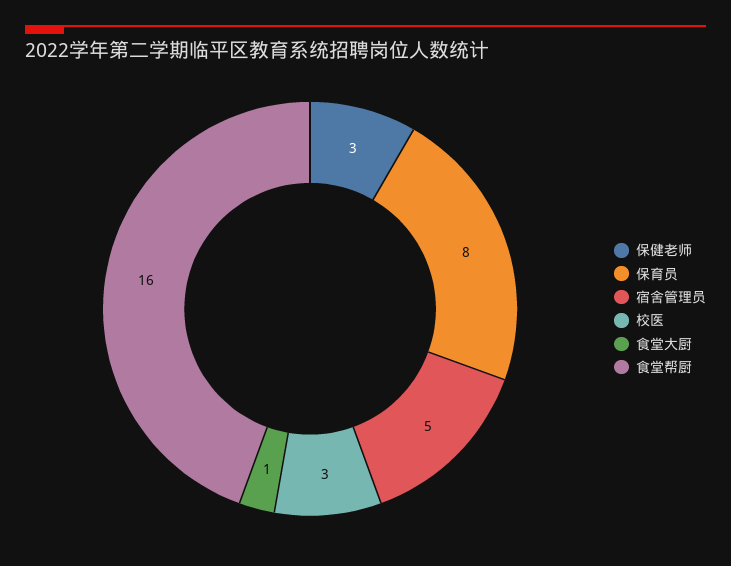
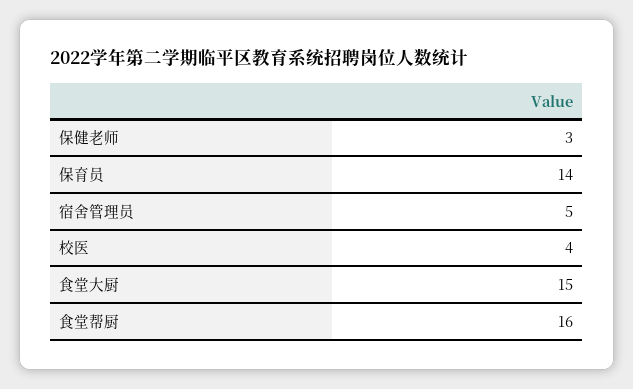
  {
    "保健老师": 3,
-   "保育员": 8,
+   "保育员": 14,
    "宿舍管理员": 5,
-   "校医": 3,
+   "校医": 4,
-   "食堂大厨": 1,
+   "食堂大厨": 15,
    "食堂帮厨": 16
  }

